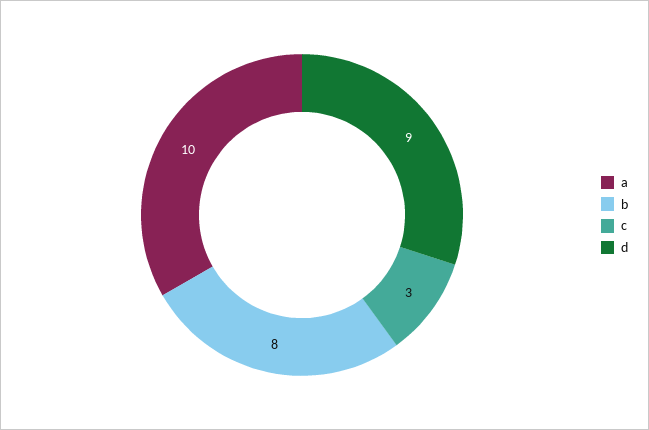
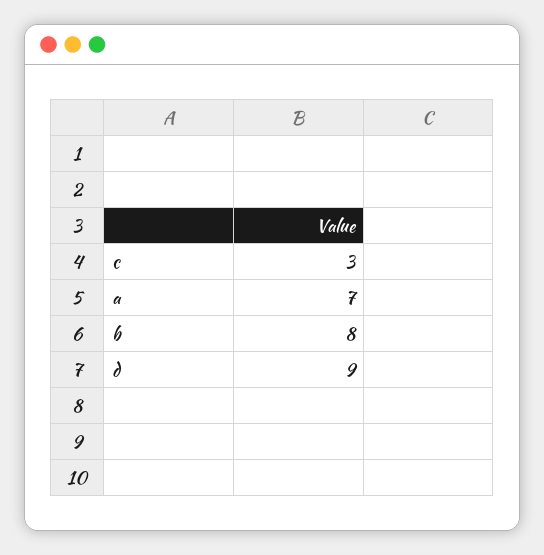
  {
-   "a": 10,
+   "a": 7,
    "b": 8,
    "c": 3,
    "d": 9
  }

